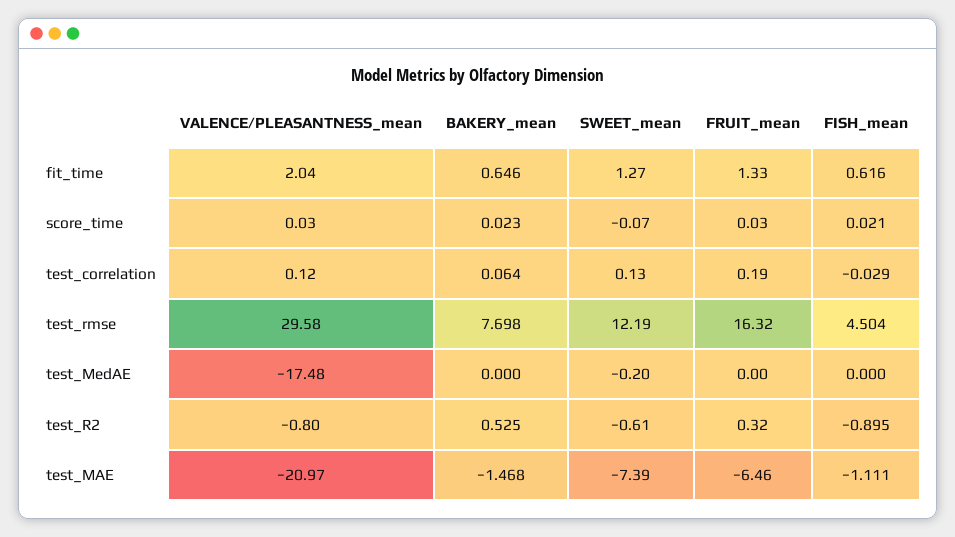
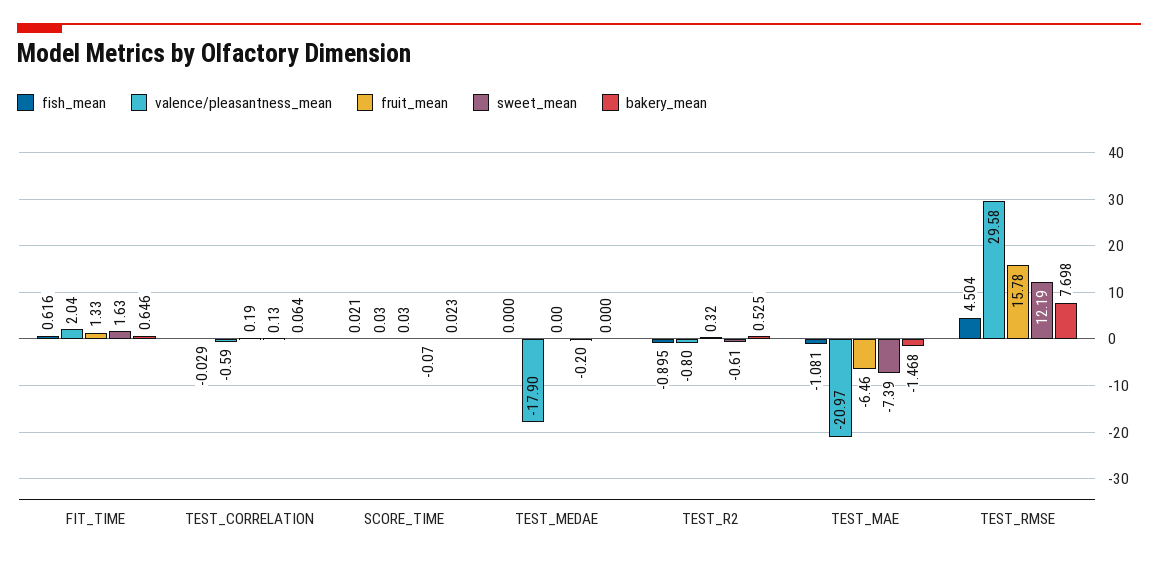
  {
    "VALENCE/PLEASANTNESS_mean": {
      "fit_time": 2.04,
      "score_time": 0.03,
-     "test_correlation": 0.12,
+     "test_correlation": -0.59,
      "test_rmse": 29.58,
-     "test_MedAE": -17.48,
+     "test_MedAE": -17.9,
      "test_R2": -0.8,
      "test_MAE": -20.97
    },
    "BAKERY_mean": {
      "fit_time": 0.646,
      "score_time": 0.023,
      "test_correlation": 0.064,
      "test_rmse": 7.698,
      "test_MedAE": 0,
      "test_R2": 0.525,
      "test_MAE": -1.468
    },
    "SWEET_mean": {
-     "fit_time": 1.27,
+     "fit_time": 1.63,
      "score_time": -0.07,
      "test_correlation": 0.13,
      "test_rmse": 12.19,
      "test_MedAE": -0.2,
      "test_R2": -0.61,
      "test_MAE": -7.39
    },
    "FRUIT_mean": {
      "fit_time": 1.33,
      "score_time": 0.03,
      "test_correlation": 0.19,
-     "test_rmse": 16.32,
+     "test_rmse": 15.78,
      "test_MedAE": 0,
      "test_R2": 0.32,
      "test_MAE": -6.46
    },
    "FISH_mean": {
      "fit_time": 0.616,
      "score_time": 0.021,
      "test_correlation": -0.029,
      "test_rmse": 4.504,
      "test_MedAE": 0,
      "test_R2": -0.895,
-     "test_MAE": -1.111
+     "test_MAE": -1.081
    }
  }

